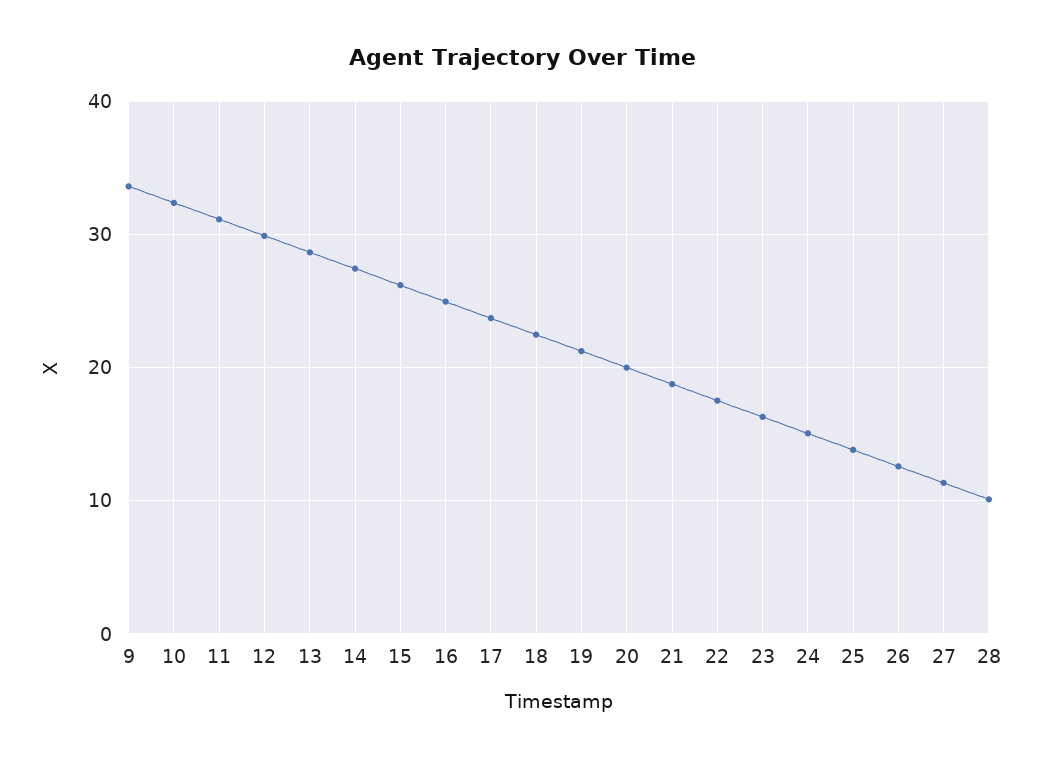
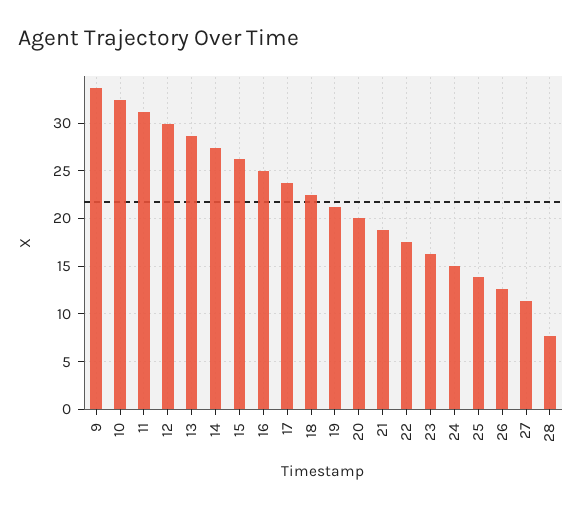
  {
    "9": 34,
    "10": 32,
    "11": 31,
    "12": 30,
    "13": 29,
    "14": 27,
    "15": 26,
    "16": 25,
    "17": 24,
    "18": 22,
    "19": 21,
    "20": 20,
    "21": 19,
    "22": 18,
    "23": 16,
    "24": 15,
    "25": 14,
    "26": 13,
    "27": 11,
-   "28": 10
+   "28": 8
  }

